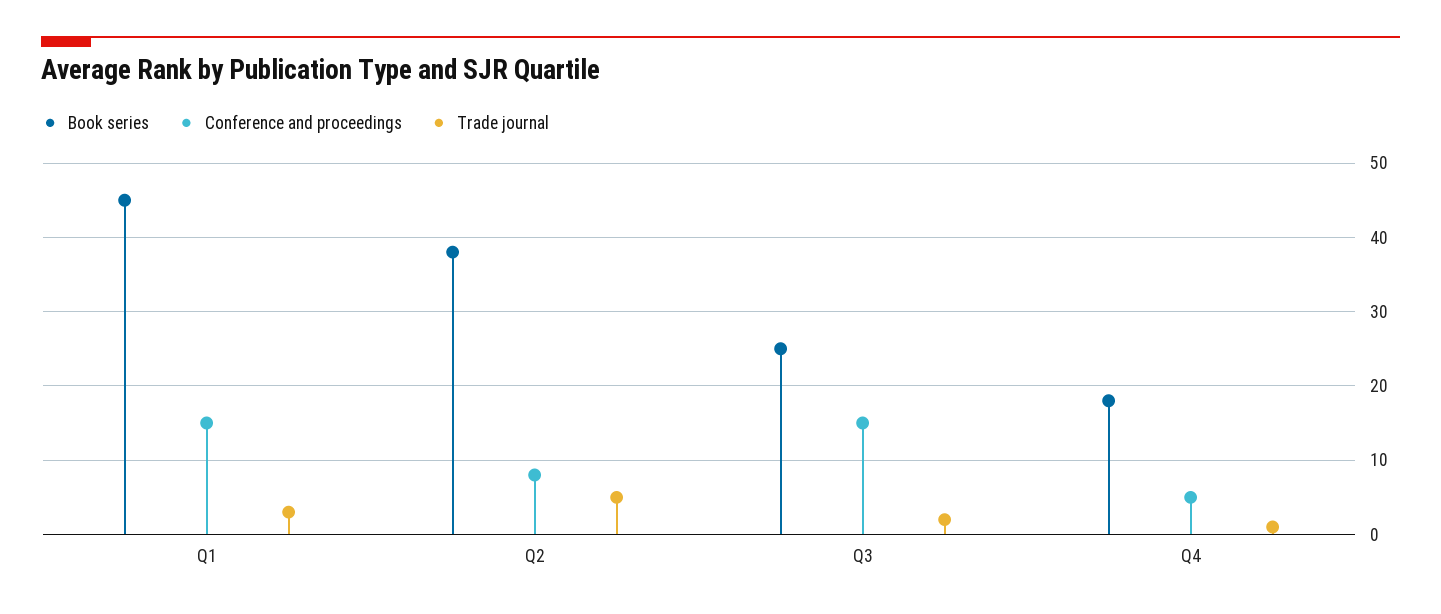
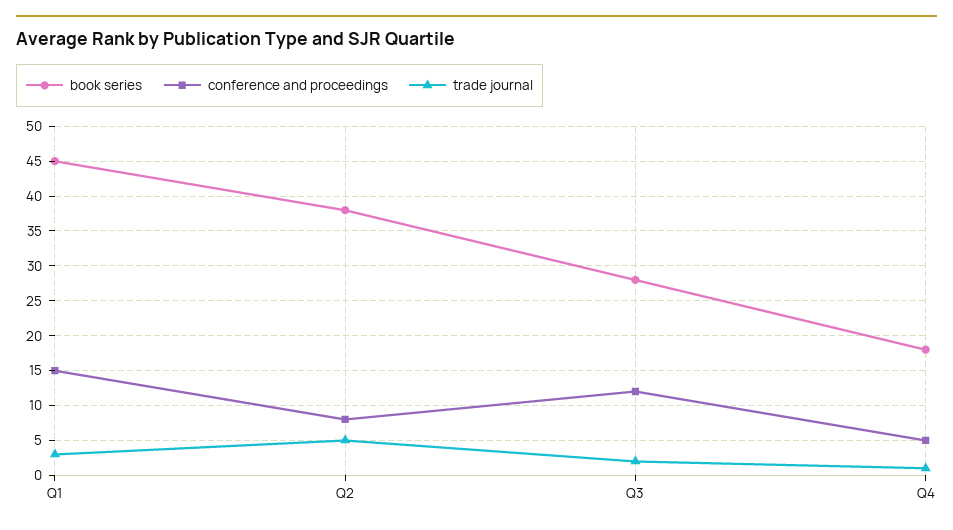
  {
    "Book series": {
      "Q1": 45,
      "Q2": 38,
-     "Q3": 25,
+     "Q3": 28,
      "Q4": 18
    },
    "Conference and proceedings": {
      "Q1": 15,
      "Q2": 8,
-     "Q3": 15,
+     "Q3": 12,
      "Q4": 5
    },
    "Trade journal": {
      "Q1": 3,
      "Q2": 5,
      "Q3": 2,
      "Q4": 1
    }
  }

